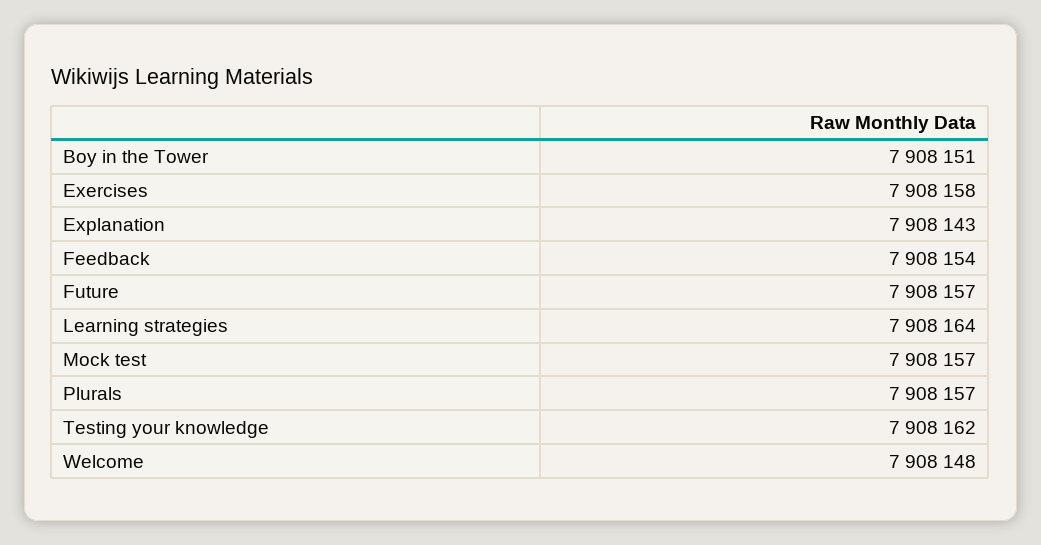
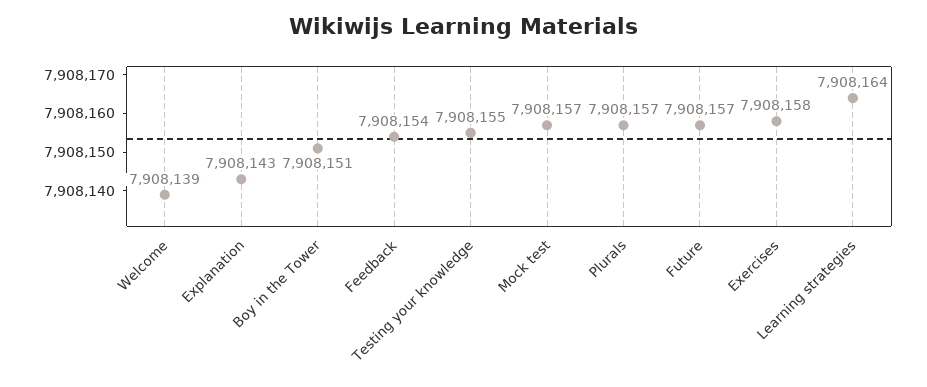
  {
    "Boy in the Tower": 7908151,
    "Exercises": 7908158,
    "Explanation": 7908143,
    "Feedback": 7908154,
    "Future": 7908157,
    "Learning strategies": 7908164,
    "Mock test": 7908157,
    "Plurals": 7908157,
-   "Testing your knowledge": 7908162,
+   "Testing your knowledge": 7908155,
-   "Welcome": 7908148
+   "Welcome": 7908139
  }

